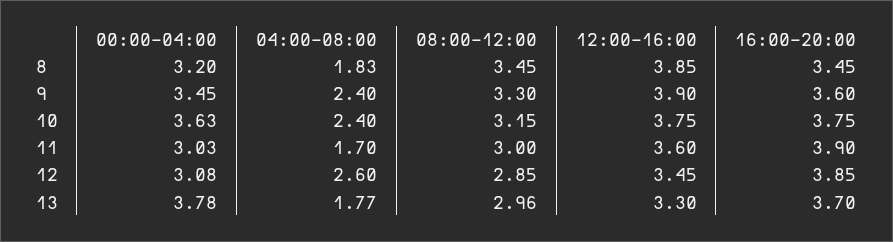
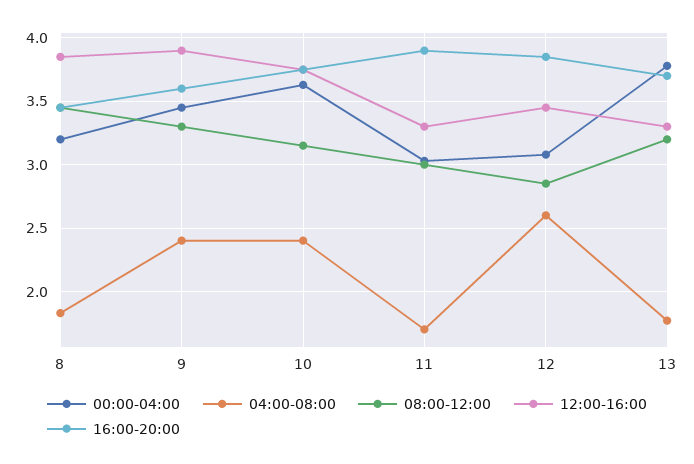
  {
    "00:00-04:00": {
      "8": 3.2,
      "9": 3.45,
      "10": 3.63,
      "11": 3.03,
      "12": 3.08,
      "13": 3.78
    },
    "04:00-08:00": {
      "8": 1.83,
      "9": 2.4,
      "10": 2.4,
      "11": 1.7,
      "12": 2.6,
      "13": 1.77
    },
    "08:00-12:00": {
      "8": 3.45,
      "9": 3.3,
      "10": 3.15,
      "11": 3,
      "12": 2.85,
-     "13": 2.96
+     "13": 3.2
    },
    "12:00-16:00": {
      "8": 3.85,
      "9": 3.9,
      "10": 3.75,
-     "11": 3.6,
+     "11": 3.3,
      "12": 3.45,
      "13": 3.3
    },
    "16:00-20:00": {
      "8": 3.45,
      "9": 3.6,
      "10": 3.75,
      "11": 3.9,
      "12": 3.85,
      "13": 3.7
    }
  }

